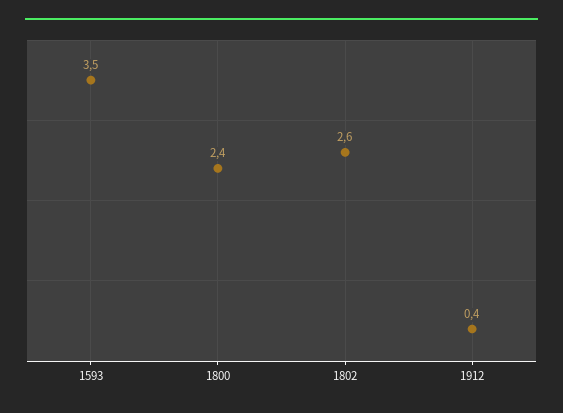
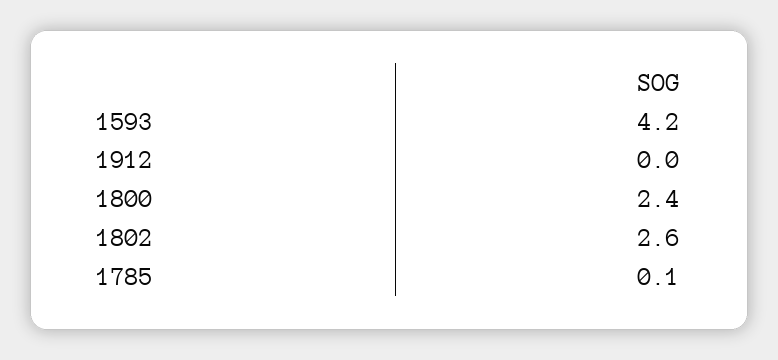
  {
-   "1593": 3.5,
+   "1593": 4.2,
    "1800": 2.4,
    "1802": 2.6,
-   "1912": 0.4
+   "1912": 0,
+   "1785": 0.1
  }

